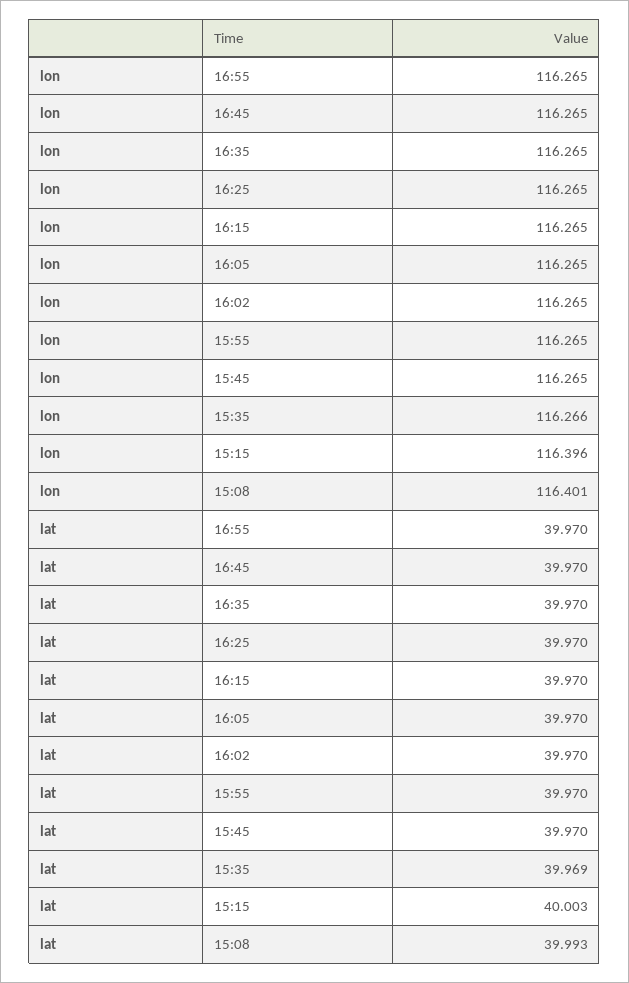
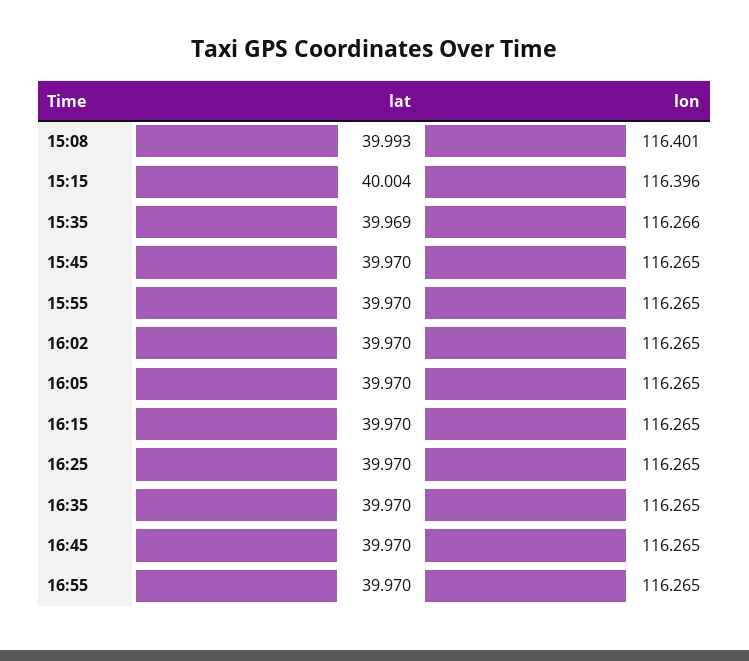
  {
    "lon": {
      "16:55": 116.265,
      "16:45": 116.265,
      "16:35": 116.265,
      "16:25": 116.265,
      "16:15": 116.265,
      "16:05": 116.265,
      "16:02": 116.265,
      "15:55": 116.265,
      "15:45": 116.265,
      "15:35": 116.266,
      "15:15": 116.396,
      "15:08": 116.401
    },
    "lat": {
      "16:55": 39.97,
      "16:45": 39.97,
      "16:35": 39.97,
      "16:25": 39.97,
      "16:15": 39.97,
      "16:05": 39.97,
      "16:02": 39.97,
      "15:55": 39.97,
      "15:45": 39.97,
      "15:35": 39.969,
-     "15:15": 40.003,
+     "15:15": 40.004,
      "15:08": 39.993
    }
  }

